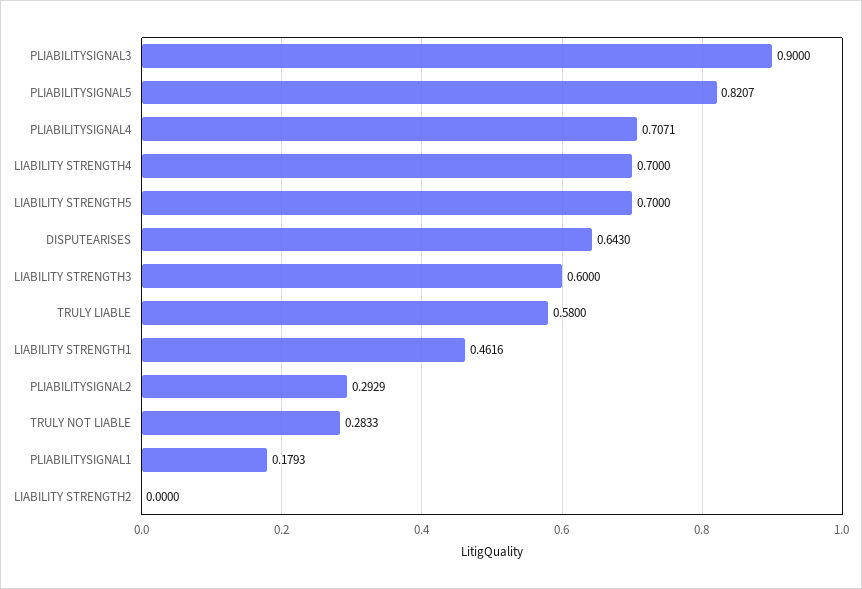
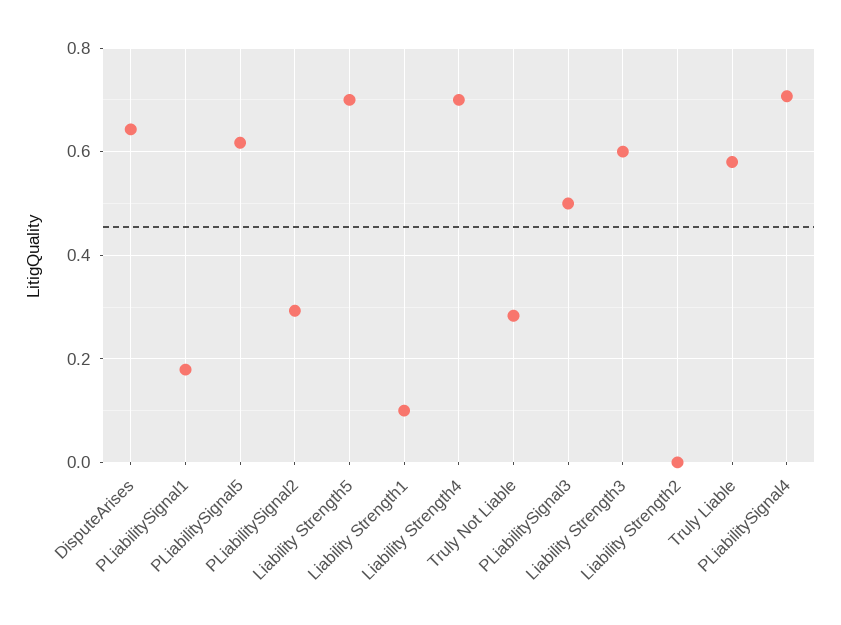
  {
-   "PLIABILITYSIGNAL3": 0.9,
+   "PLIABILITYSIGNAL3": 0.5,
-   "PLIABILITYSIGNAL5": 0.8207,
+   "PLIABILITYSIGNAL5": 0.62,
    "PLIABILITYSIGNAL4": 0.7071,
    "LIABILITY STRENGTH4": 0.7,
    "LIABILITY STRENGTH5": 0.7,
    "DISPUTEARISES": 0.643,
    "LIABILITY STRENGTH3": 0.6,
    "TRULY LIABLE": 0.58,
-   "LIABILITY STRENGTH1": 0.4616,
+   "LIABILITY STRENGTH1": 0.1,
    "PLIABILITYSIGNAL2": 0.2929,
    "TRULY NOT LIABLE": 0.2833,
    "PLIABILITYSIGNAL1": 0.1793,
    "LIABILITY STRENGTH2": 0
  }

